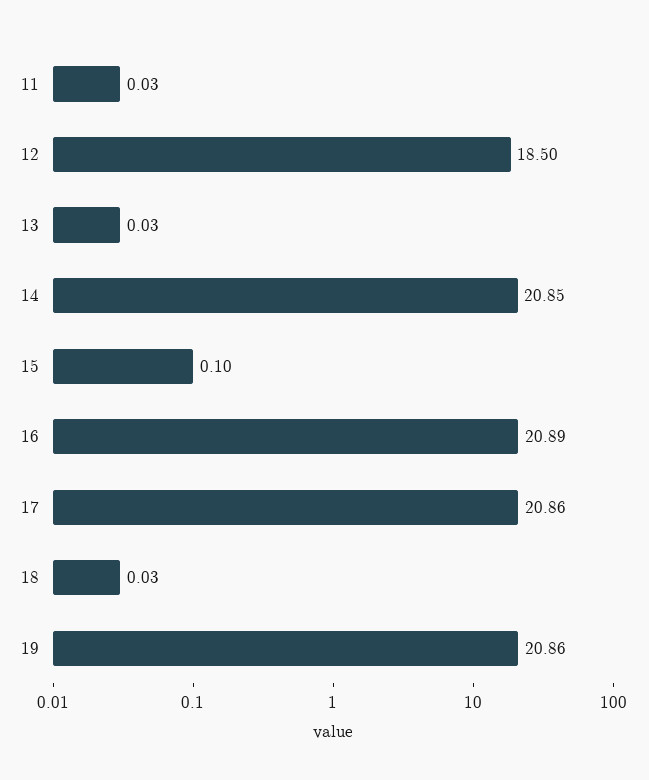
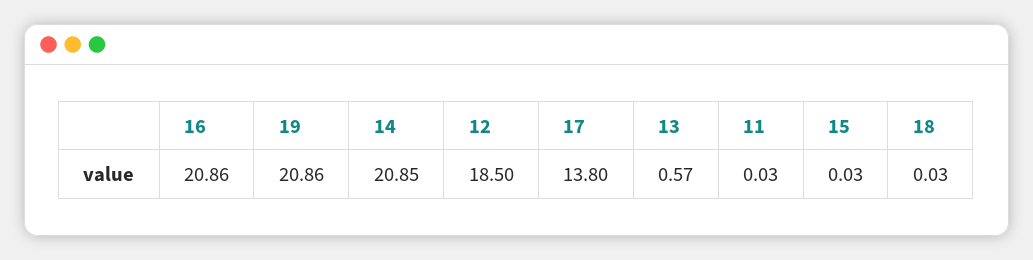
  {
    "11": 0.03,
    "12": 18.5,
-   "13": 0.03,
+   "13": 0.57,
    "14": 20.85,
-   "15": 0.1,
+   "15": 0.03,
-   "16": 20.89,
+   "16": 20.86,
-   "17": 20.86,
+   "17": 13.8,
    "18": 0.03,
    "19": 20.86
  }

